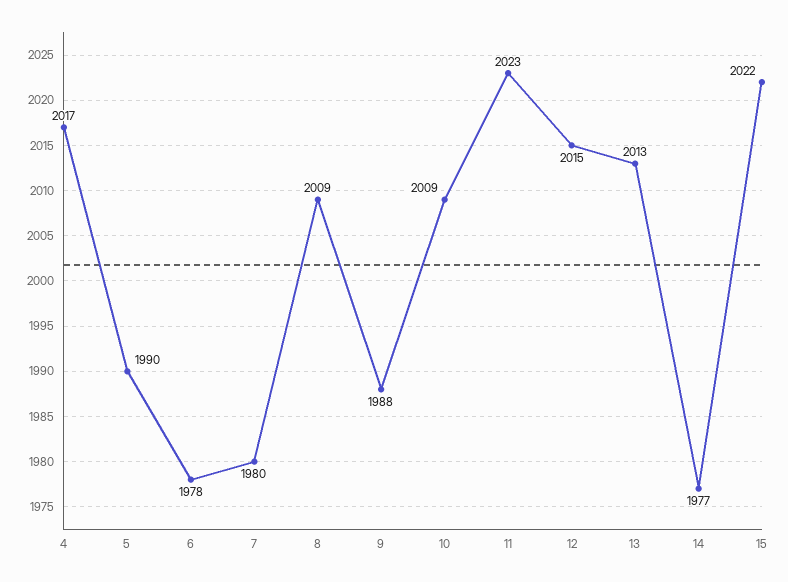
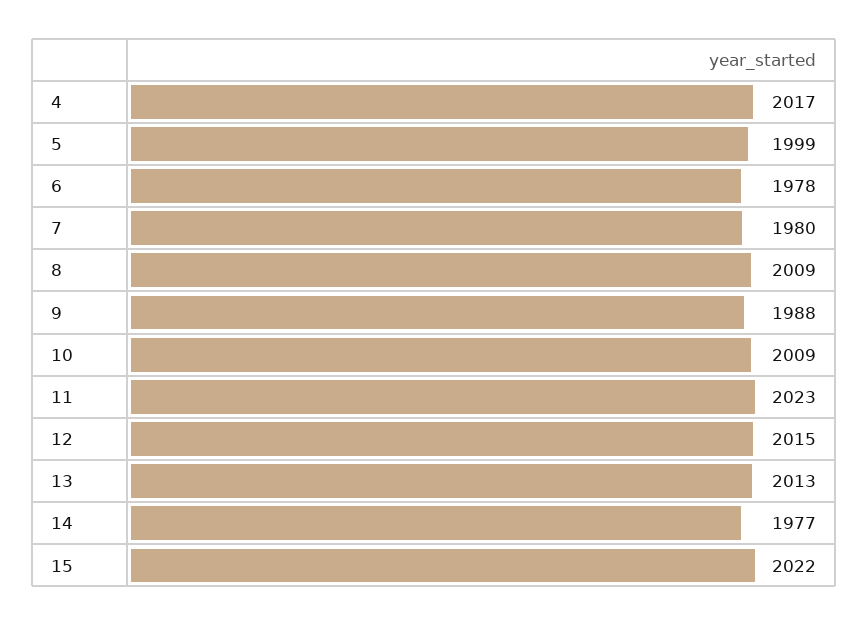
  {
    "4": 2017,
-   "5": 1990,
+   "5": 1999,
    "6": 1978,
    "7": 1980,
    "8": 2009,
    "9": 1988,
    "10": 2009,
    "11": 2023,
    "12": 2015,
    "13": 2013,
    "14": 1977,
    "15": 2022
  }

